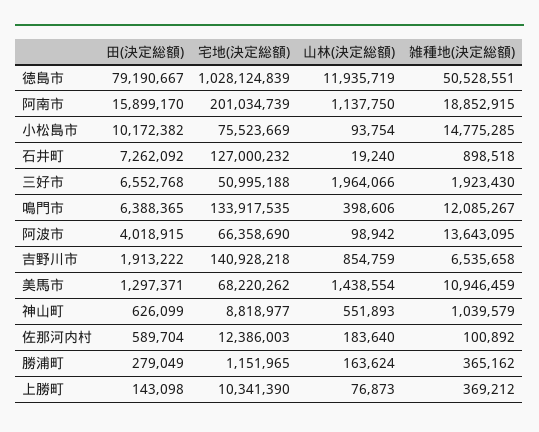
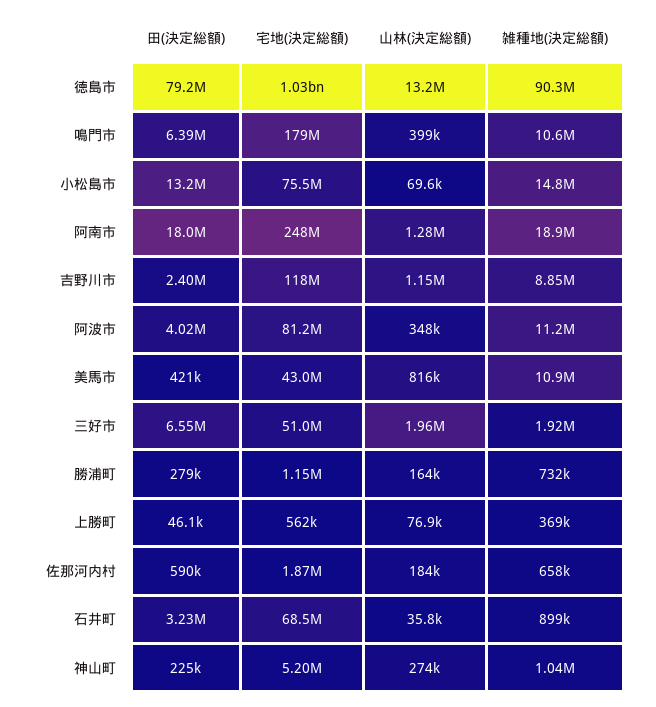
  {
    "田(決定総額)": {
      "徳島市": 79190667,
-     "阿南市": 15899170,
+     "阿南市": 18000000,
-     "小松島市": 10172382,
+     "小松島市": 13200000,
-     "石井町": 7262092,
+     "石井町": 3230000,
      "三好市": 6552768,
      "鳴門市": 6388365,
      "阿波市": 4018915,
-     "吉野川市": 1913222,
+     "吉野川市": 2400000,
-     "美馬市": 1297371,
+     "美馬市": 421000,
-     "神山町": 626099,
+     "神山町": 225000,
      "佐那河内村": 589704,
      "勝浦町": 279049,
-     "上勝町": 143098
+     "上勝町": 46100
    },
    "宅地(決定総額)": {
      "徳島市": 1028124839,
-     "阿南市": 201034739,
+     "阿南市": 248000000,
      "小松島市": 75523669,
-     "石井町": 127000232,
+     "石井町": 68500000,
      "三好市": 50995188,
-     "鳴門市": 133917535,
+     "鳴門市": 179000000,
-     "阿波市": 66358690,
+     "阿波市": 81200000,
-     "吉野川市": 140928218,
+     "吉野川市": 118000000,
-     "美馬市": 68220262,
+     "美馬市": 43000000,
-     "神山町": 8818977,
+     "神山町": 5200000,
-     "佐那河内村": 12386003,
+     "佐那河内村": 1870000,
      "勝浦町": 1151965,
-     "上勝町": 10341390
+     "上勝町": 562000
    },
    "山林(決定総額)": {
-     "徳島市": 11935719,
+     "徳島市": 13200000,
-     "阿南市": 1137750,
+     "阿南市": 1280000,
-     "小松島市": 93754,
+     "小松島市": 69600,
-     "石井町": 19240,
+     "石井町": 35800,
      "三好市": 1964066,
      "鳴門市": 398606,
-     "阿波市": 98942,
+     "阿波市": 348000,
-     "吉野川市": 854759,
+     "吉野川市": 1150000,
-     "美馬市": 1438554,
+     "美馬市": 816000,
-     "神山町": 551893,
+     "神山町": 274000,
      "佐那河内村": 183640,
      "勝浦町": 163624,
      "上勝町": 76873
    },
    "雑種地(決定総額)": {
-     "徳島市": 50528551,
+     "徳島市": 90300000,
      "阿南市": 18852915,
      "小松島市": 14775285,
      "石井町": 898518,
      "三好市": 1923430,
-     "鳴門市": 12085267,
+     "鳴門市": 10600000,
-     "阿波市": 13643095,
+     "阿波市": 11200000,
-     "吉野川市": 6535658,
+     "吉野川市": 8850000,
      "美馬市": 10946459,
      "神山町": 1039579,
-     "佐那河内村": 100892,
+     "佐那河内村": 658000,
-     "勝浦町": 365162,
+     "勝浦町": 732000,
      "上勝町": 369212
    }
  }

